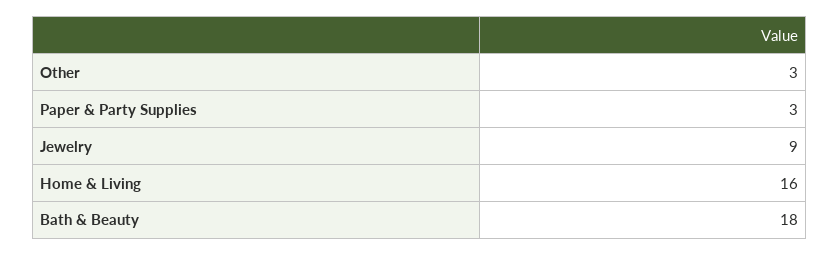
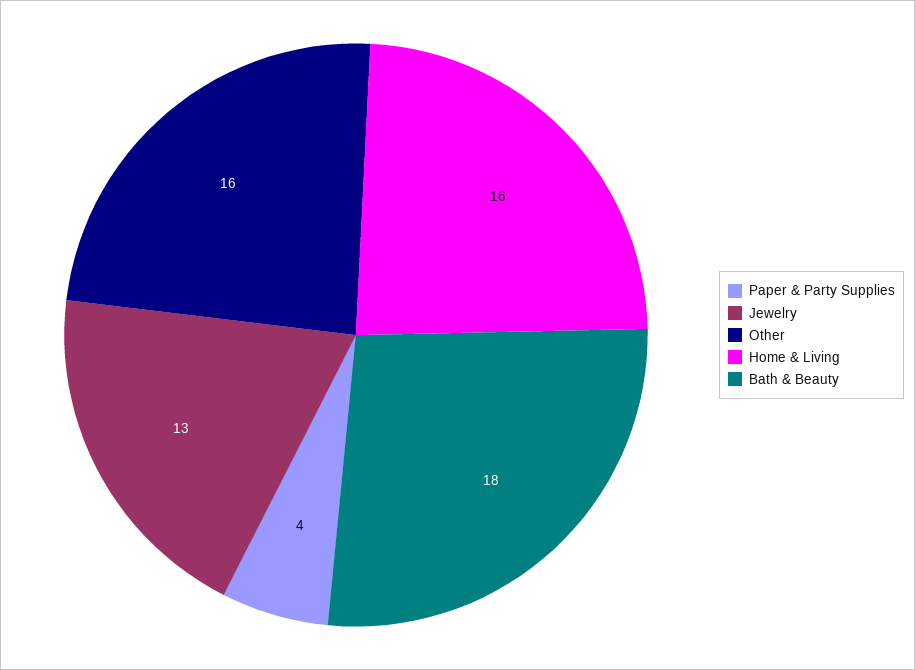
  {
-   "Other": 3,
+   "Other": 16,
-   "Paper & Party Supplies": 3,
+   "Paper & Party Supplies": 4,
-   "Jewelry": 9,
+   "Jewelry": 13,
    "Home & Living": 16,
    "Bath & Beauty": 18
  }

